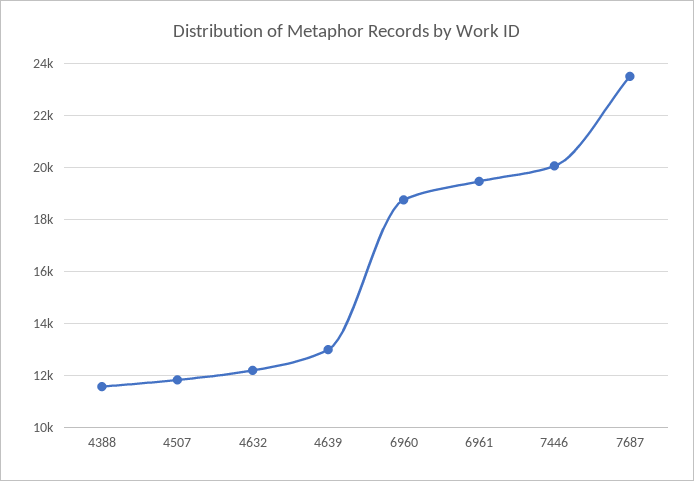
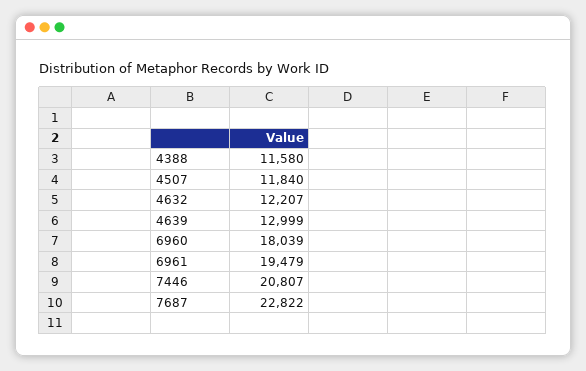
  {
    "4388": 11580,
    "4507": 11840,
    "4632": 12207,
    "4639": 12999,
-   "6960": 18750,
+   "6960": 18039,
    "6961": 19479,
-   "7446": 20000,
+   "7446": 20807,
-   "7687": 23500
+   "7687": 22822
  }

